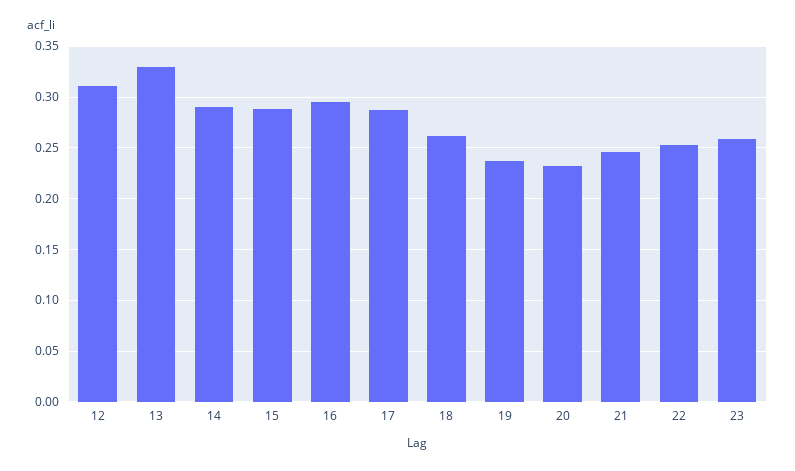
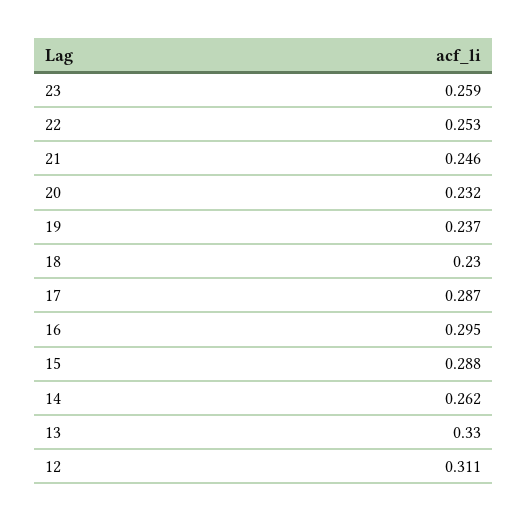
  {
    "12": 0.311,
    "13": 0.33,
-   "14": 0.29,
+   "14": 0.262,
    "15": 0.288,
    "16": 0.295,
    "17": 0.287,
-   "18": 0.26,
+   "18": 0.23,
    "19": 0.237,
    "20": 0.232,
    "21": 0.246,
    "22": 0.253,
    "23": 0.259
  }

